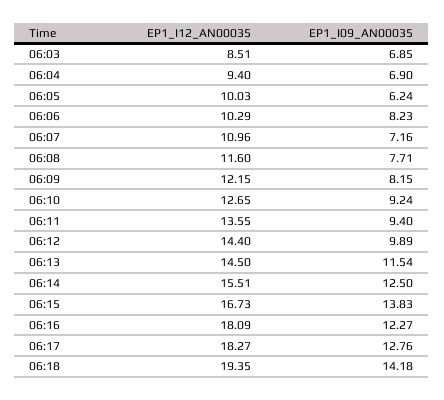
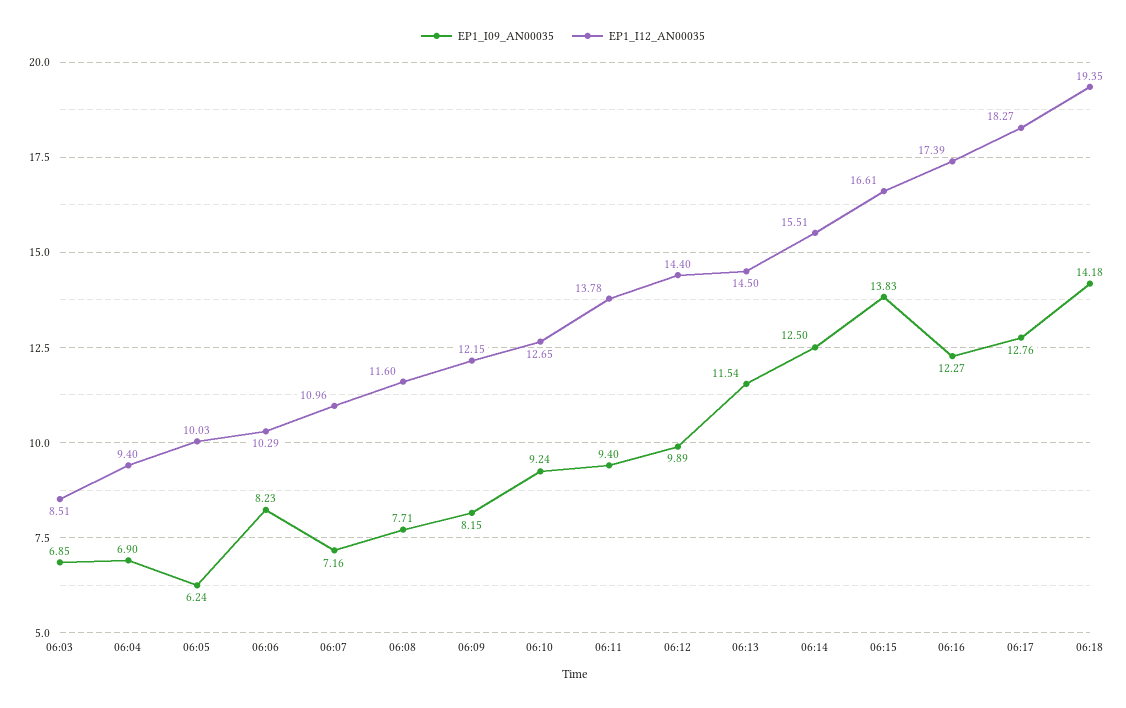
  {
    "EP1_I12_AN00035": {
      "06:03": 8.51,
      "06:04": 9.4,
      "06:05": 10.03,
      "06:06": 10.29,
      "06:07": 10.96,
      "06:08": 11.6,
      "06:09": 12.15,
      "06:10": 12.65,
-     "06:11": 13.55,
+     "06:11": 13.78,
      "06:12": 14.4,
      "06:13": 14.5,
      "06:14": 15.51,
-     "06:15": 16.73,
+     "06:15": 16.61,
-     "06:16": 18.09,
+     "06:16": 17.39,
      "06:17": 18.27,
      "06:18": 19.35
    },
    "EP1_I09_AN00035": {
      "06:03": 6.85,
      "06:04": 6.9,
      "06:05": 6.24,
      "06:06": 8.23,
      "06:07": 7.16,
      "06:08": 7.71,
      "06:09": 8.15,
      "06:10": 9.24,
      "06:11": 9.4,
      "06:12": 9.89,
      "06:13": 11.54,
      "06:14": 12.5,
      "06:15": 13.83,
      "06:16": 12.27,
      "06:17": 12.76,
      "06:18": 14.18
    }
  }

